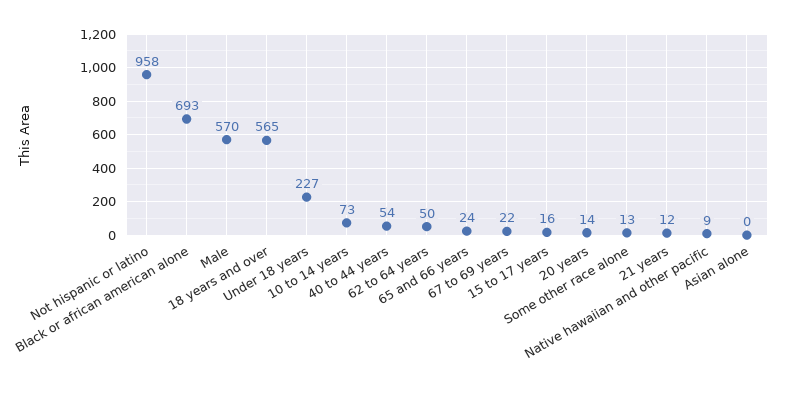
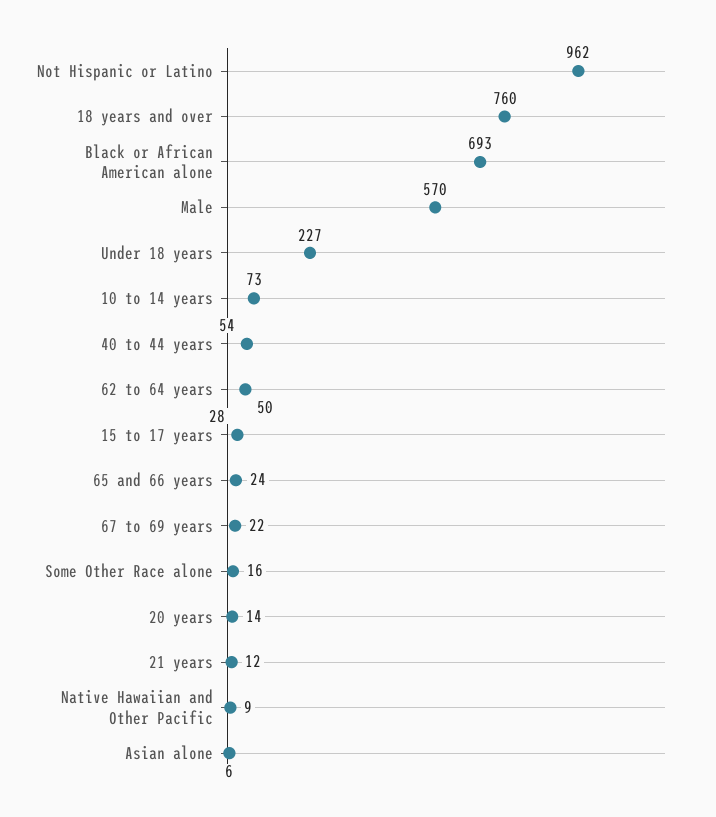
  {
-   "Not hispanic or latino": 958,
+   "Not hispanic or latino": 962,
    "Black or african american alone": 693,
    "Male": 570,
-   "18 years and over": 565,
+   "18 years and over": 760,
    "Under 18 years": 227,
    "10 to 14 years": 73,
    "40 to 44 years": 54,
    "62 to 64 years": 50,
    "65 and 66 years": 24,
    "67 to 69 years": 22,
-   "15 to 17 years": 16,
+   "15 to 17 years": 28,
    "20 years": 14,
-   "Some other race alone": 13,
+   "Some other race alone": 16,
    "21 years": 12,
    "Native hawaiian and other pacific": 9,
-   "Asian alone": 0
+   "Asian alone": 6
  }

